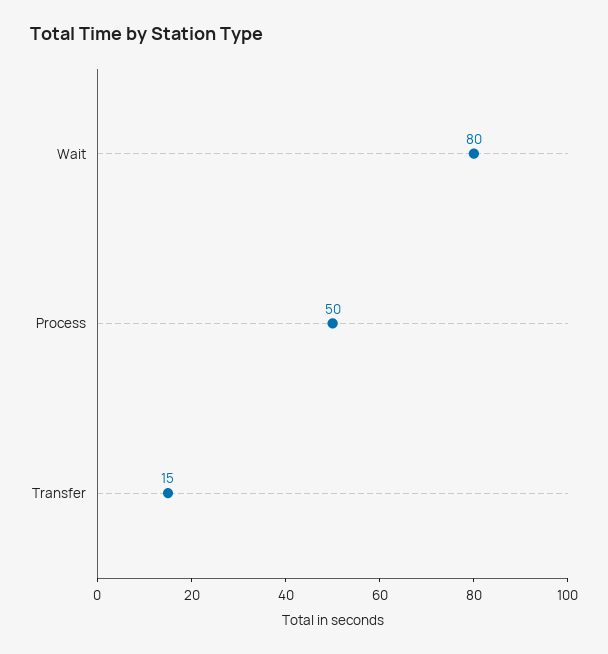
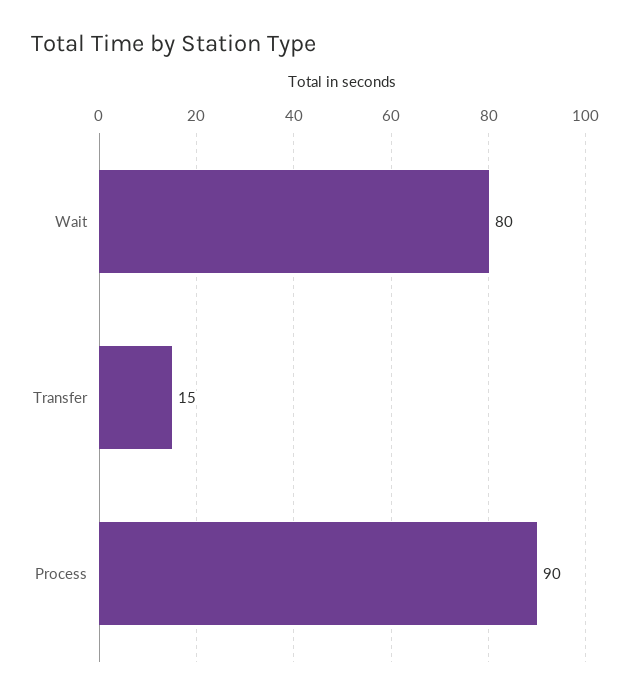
  {
    "Wait": 80,
-   "Process": 50,
+   "Process": 90,
    "Transfer": 15
  }

